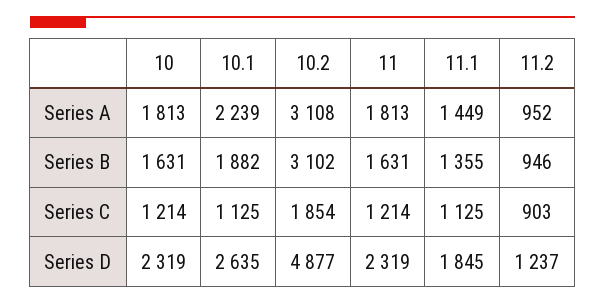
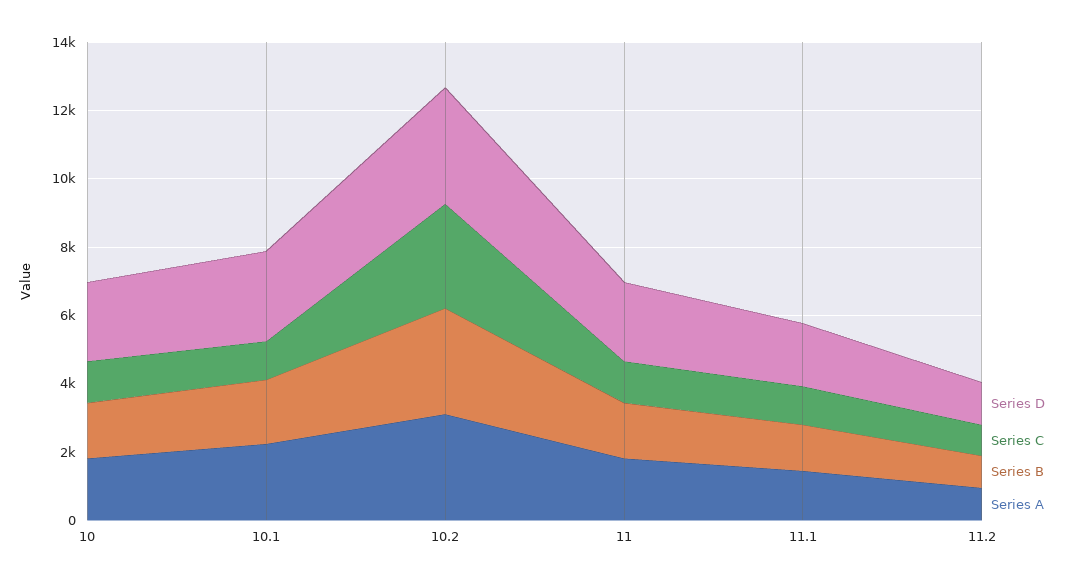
  {
    "Series A": {
      "10": 1813,
      "10.1": 2239,
      "10.2": 3108,
      "11": 1813,
      "11.1": 1449,
      "11.2": 952
    },
    "Series B": {
      "10": 1631,
      "10.1": 1882,
      "10.2": 3102,
      "11": 1631,
      "11.1": 1355,
      "11.2": 946
    },
    "Series C": {
      "10": 1214,
      "10.1": 1125,
-     "10.2": 1854,
+     "10.2": 3000,
      "11": 1214,
      "11.1": 1125,
      "11.2": 903
    },
    "Series D": {
      "10": 2319,
      "10.1": 2635,
-     "10.2": 4877,
+     "10.2": 3500,
      "11": 2319,
      "11.1": 1845,
      "11.2": 1237
    }
  }

